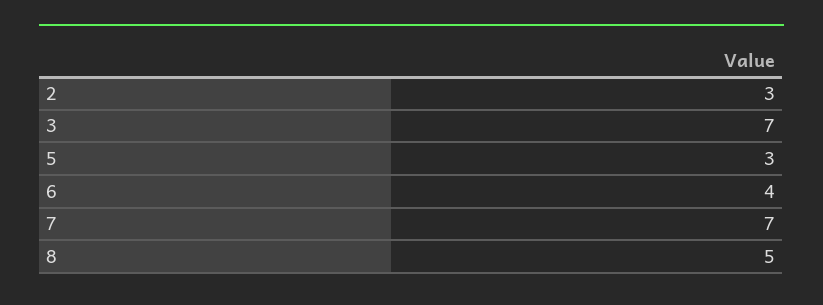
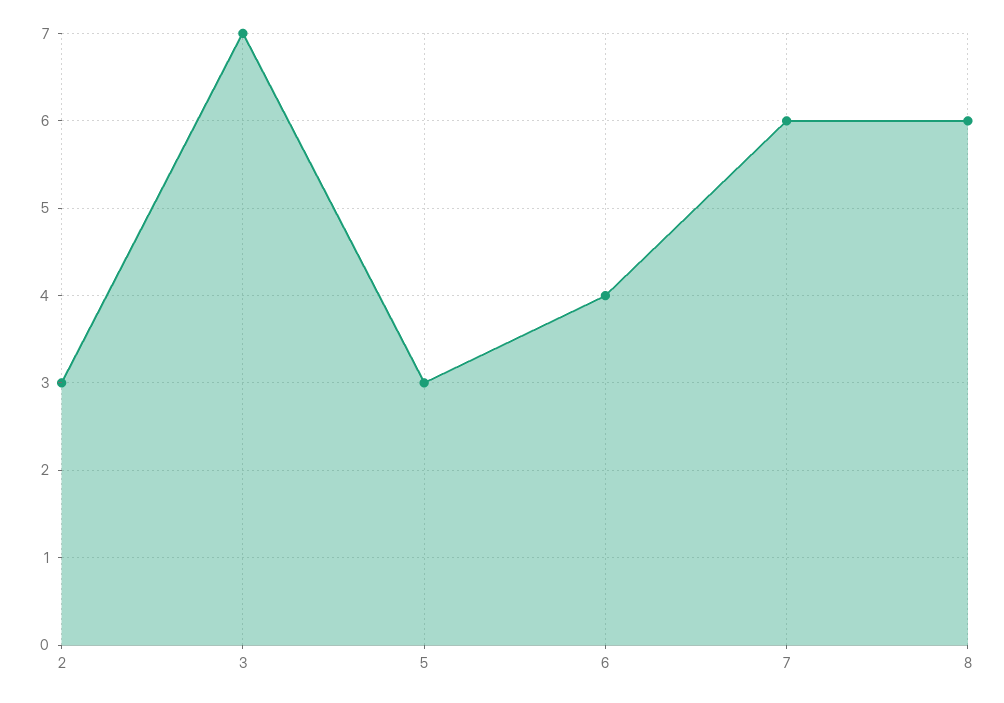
  {
    "2": 3,
    "3": 7,
    "5": 3,
    "6": 4,
-   "7": 7,
+   "7": 6,
-   "8": 5
+   "8": 6
  }

